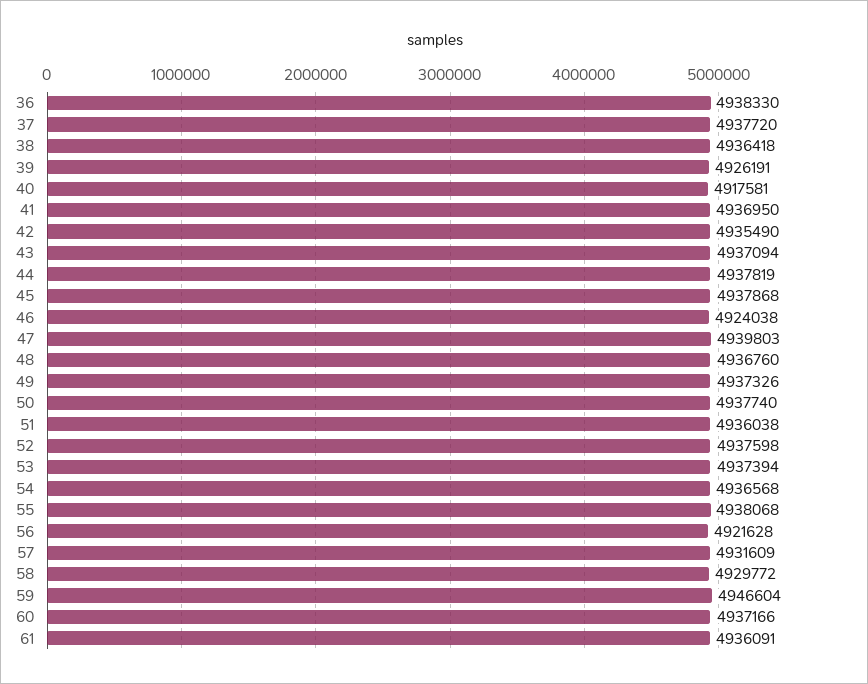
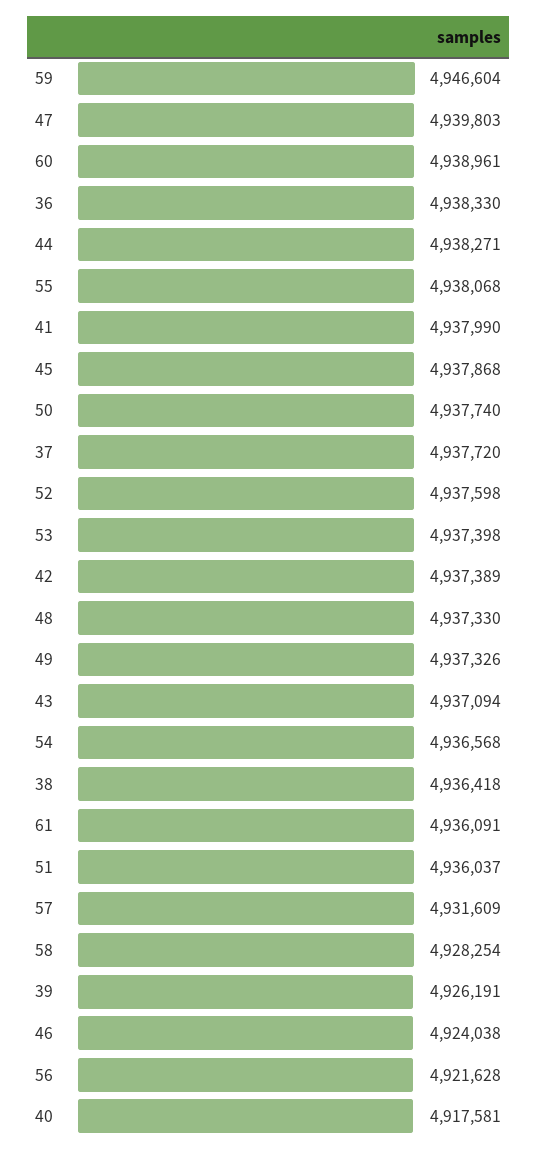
  {
    "36": 4938330,
    "37": 4937720,
    "38": 4936418,
    "39": 4926191,
    "40": 4917581,
-   "41": 4936950,
+   "41": 4937990,
-   "42": 4935490,
+   "42": 4937389,
    "43": 4937094,
-   "44": 4937819,
+   "44": 4938271,
    "45": 4937868,
    "46": 4924038,
    "47": 4939803,
-   "48": 4936760,
+   "48": 4937330,
    "49": 4937326,
    "50": 4937740,
-   "51": 4936038,
+   "51": 4936037,
    "52": 4937598,
-   "53": 4937394,
+   "53": 4937398,
    "54": 4936568,
    "55": 4938068,
    "56": 4921628,
    "57": 4931609,
-   "58": 4929772,
+   "58": 4928254,
    "59": 4946604,
-   "60": 4937166,
+   "60": 4938961,
    "61": 4936091
  }

